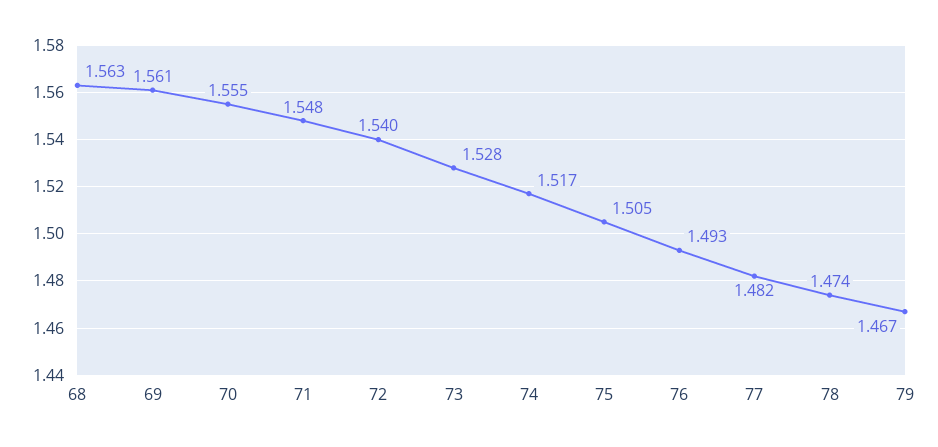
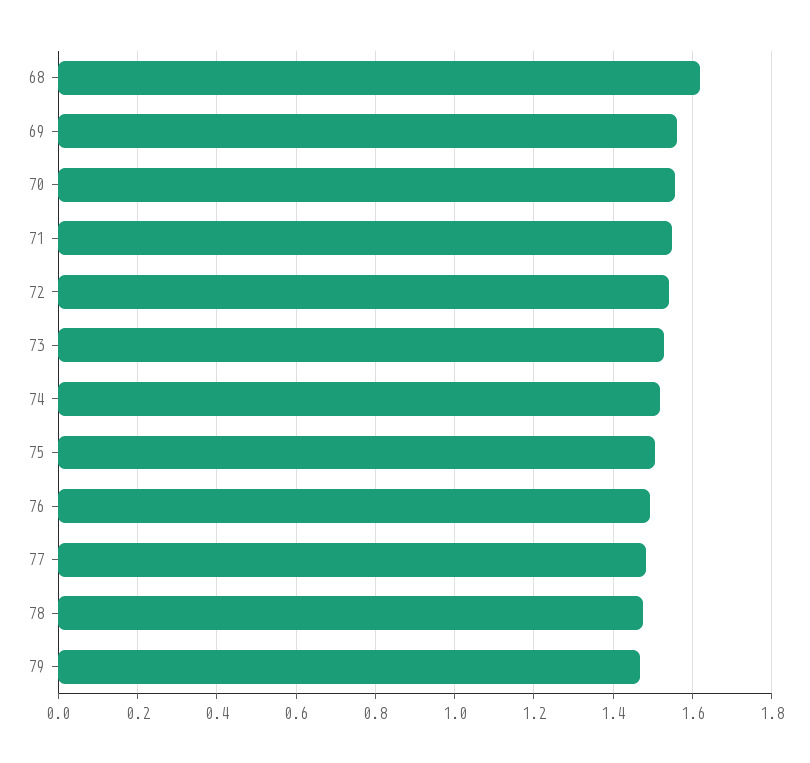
  {
-   "68": 1.563,
+   "68": 1.62,
    "69": 1.561,
    "70": 1.555,
    "71": 1.548,
    "72": 1.54,
    "73": 1.528,
    "74": 1.517,
    "75": 1.505,
    "76": 1.493,
    "77": 1.482,
    "78": 1.474,
    "79": 1.467
  }

